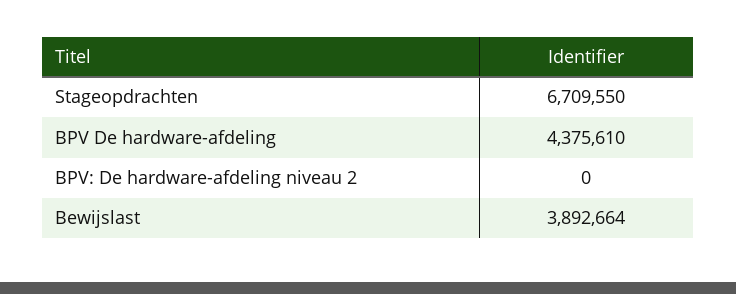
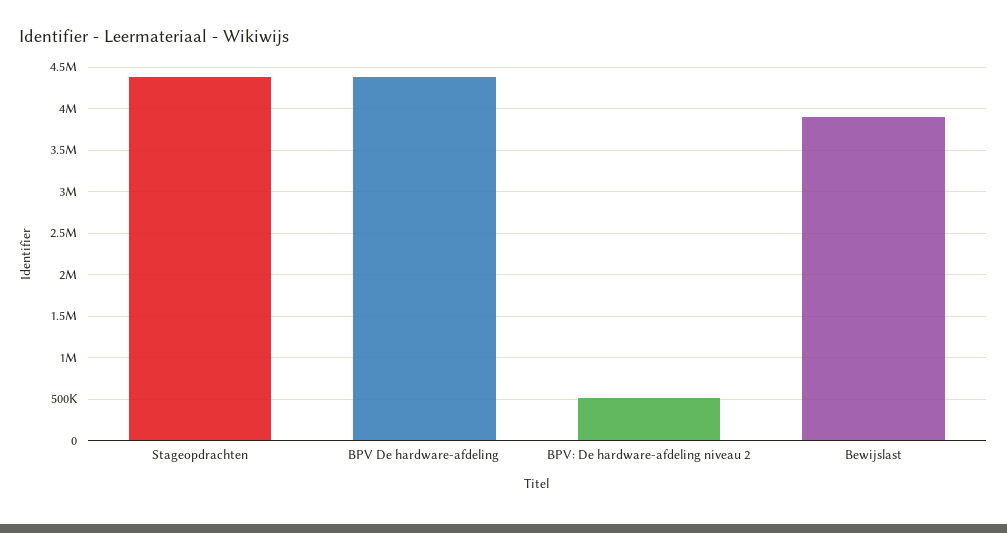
  {
-   "Stageopdrachten": 6709550,
+   "Stageopdrachten": 4400000,
    "BPV De hardware-afdeling": 4375610,
-   "BPV: De hardware-afdeling niveau 2": 0,
+   "BPV: De hardware-afdeling niveau 2": 500000,
    "Bewijslast": 3892664
  }

